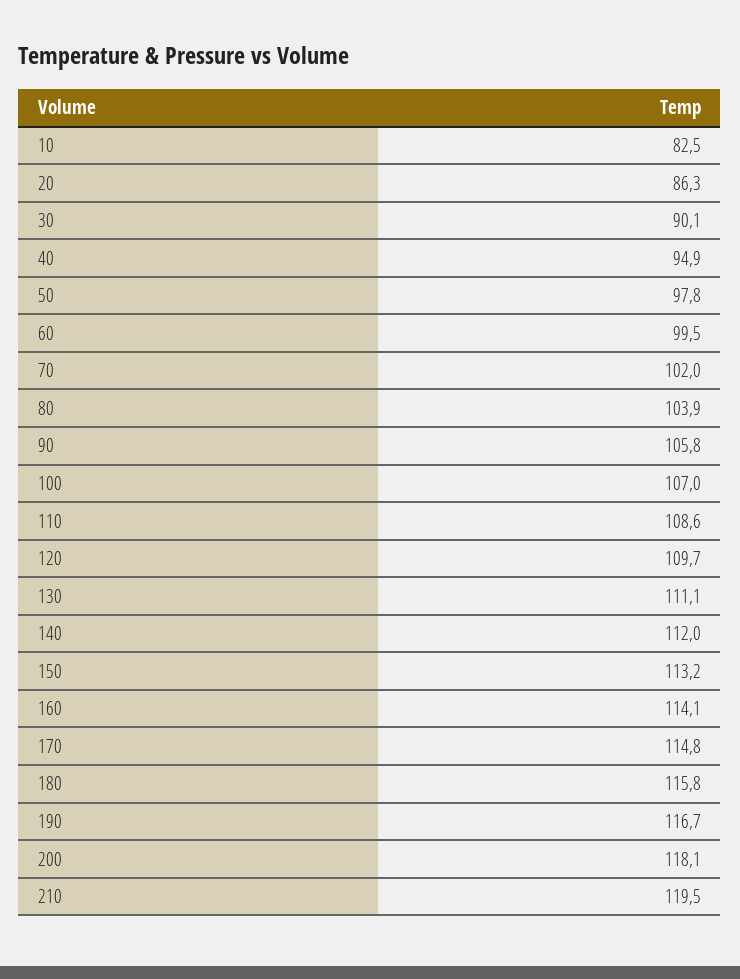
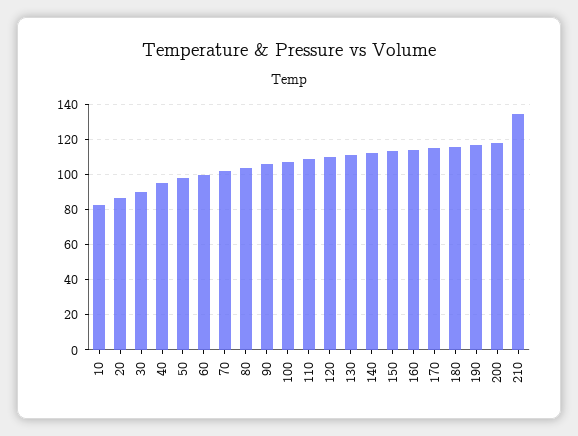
  {
    "10": 82.5,
    "20": 86.3,
    "30": 90.1,
    "40": 94.9,
    "50": 97.8,
    "60": 99.5,
    "70": 102,
    "80": 103.9,
    "90": 105.8,
    "100": 107,
    "110": 108.6,
    "120": 109.7,
    "130": 111.1,
    "140": 112,
    "150": 113.2,
    "160": 114.1,
    "170": 114.8,
    "180": 115.8,
    "190": 116.7,
    "200": 118.1,
-   "210": 119.5
+   "210": 135
  }

